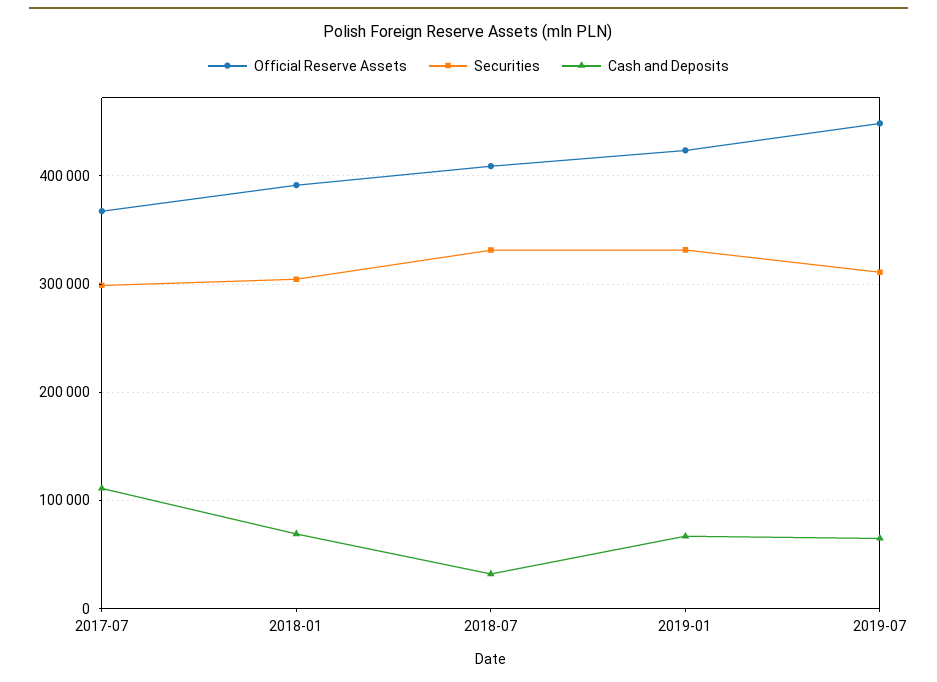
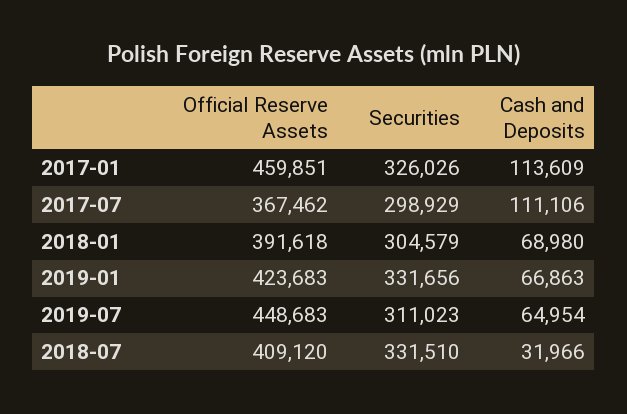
  {
    "Official Reserve Assets": {
      "2017-07": 367462,
      "2018-01": 391618,
      "2018-07": 409120,
      "2019-01": 423683,
-     "2019-07": 448683
+     "2019-07": 448683,
+     "2017-01": 459851
    },
    "Securities": {
      "2017-07": 298929,
      "2018-01": 304579,
      "2018-07": 331510,
      "2019-01": 331656,
-     "2019-07": 311023
+     "2019-07": 311023,
+     "2017-01": 326026
    },
    "Cash and Deposits": {
      "2017-07": 111106,
      "2018-01": 68980,
      "2018-07": 31966,
      "2019-01": 66863,
-     "2019-07": 64954
+     "2019-07": 64954,
+     "2017-01": 113609
    }
  }

